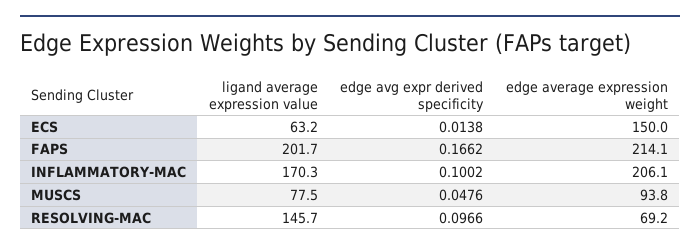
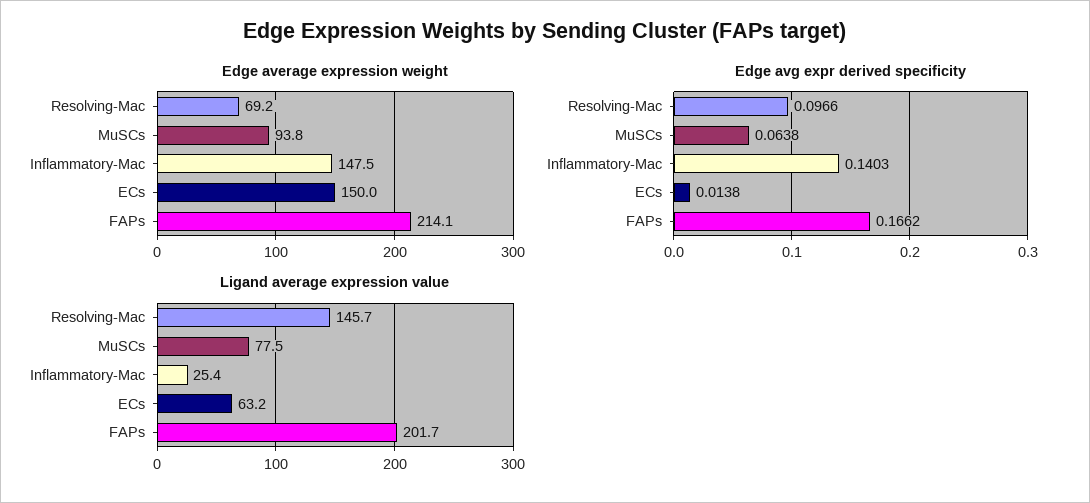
  {
    "ligand average expression value": {
      "ECS": 63.2,
      "FAPS": 201.7,
-     "INFLAMMATORY-MAC": 170.3,
+     "INFLAMMATORY-MAC": 25.4,
      "MUSCS": 77.5,
      "RESOLVING-MAC": 145.7
    },
    "edge avg expr derived specificity": {
      "ECS": 0.0138,
      "FAPS": 0.1662,
-     "INFLAMMATORY-MAC": 0.1002,
+     "INFLAMMATORY-MAC": 0.1403,
-     "MUSCS": 0.0476,
+     "MUSCS": 0.0638,
      "RESOLVING-MAC": 0.0966
    },
    "edge average expression weight": {
      "ECS": 150,
      "FAPS": 214.1,
-     "INFLAMMATORY-MAC": 206.1,
+     "INFLAMMATORY-MAC": 147.5,
      "MUSCS": 93.8,
      "RESOLVING-MAC": 69.2
    }
  }

